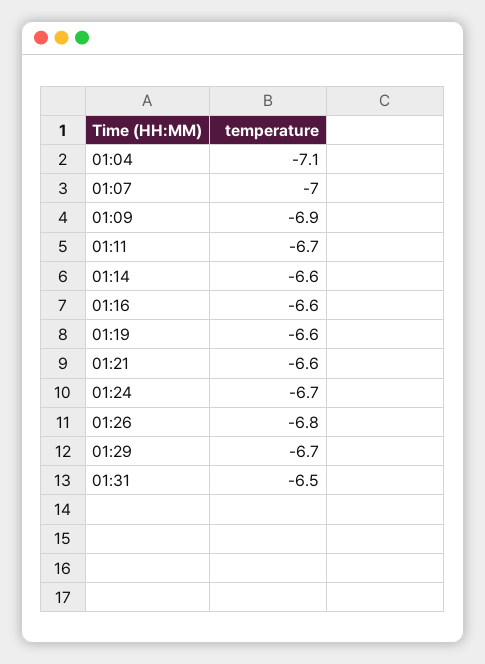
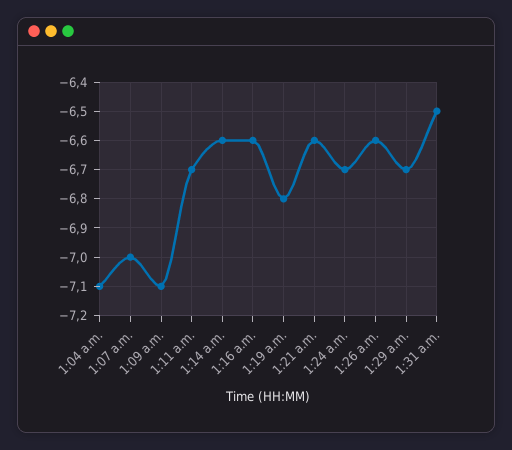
  {
    "01:04": -7.1,
    "01:07": -7,
-   "01:09": -6.9,
+   "01:09": -7.1,
    "01:11": -6.7,
    "01:14": -6.6,
    "01:16": -6.6,
-   "01:19": -6.6,
+   "01:19": -6.8,
    "01:21": -6.6,
    "01:24": -6.7,
-   "01:26": -6.8,
+   "01:26": -6.6,
    "01:29": -6.7,
    "01:31": -6.5
  }

